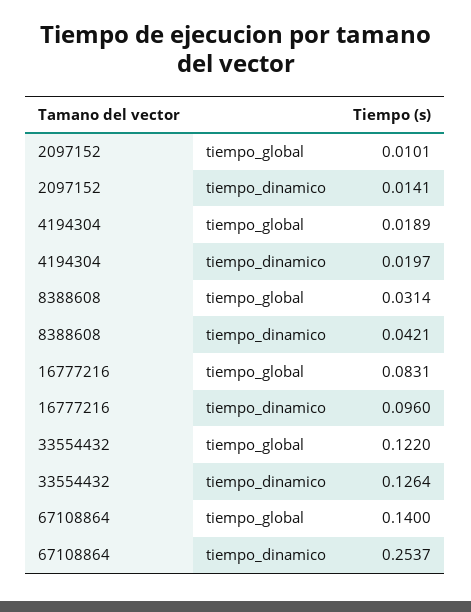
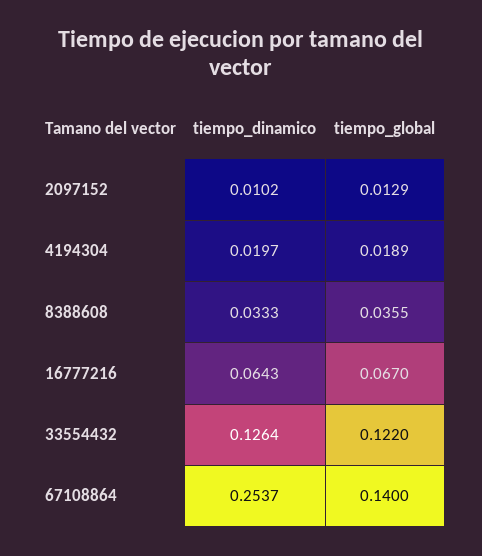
  {
    "2097152": {
-     "tiempo_global": 0.0101,
+     "tiempo_global": 0.0129,
-     "tiempo_dinamico": 0.0141
+     "tiempo_dinamico": 0.0102
    },
    "4194304": {
      "tiempo_global": 0.0189,
      "tiempo_dinamico": 0.0197
    },
    "8388608": {
-     "tiempo_global": 0.0314,
+     "tiempo_global": 0.0355,
-     "tiempo_dinamico": 0.0421
+     "tiempo_dinamico": 0.0333
    },
    "16777216": {
-     "tiempo_global": 0.0831,
+     "tiempo_global": 0.067,
-     "tiempo_dinamico": 0.096
+     "tiempo_dinamico": 0.0643
    },
    "33554432": {
      "tiempo_global": 0.122,
      "tiempo_dinamico": 0.1264
    },
    "67108864": {
      "tiempo_global": 0.14,
      "tiempo_dinamico": 0.2537
    }
  }

